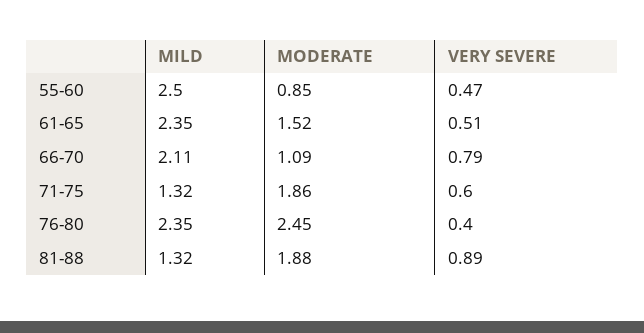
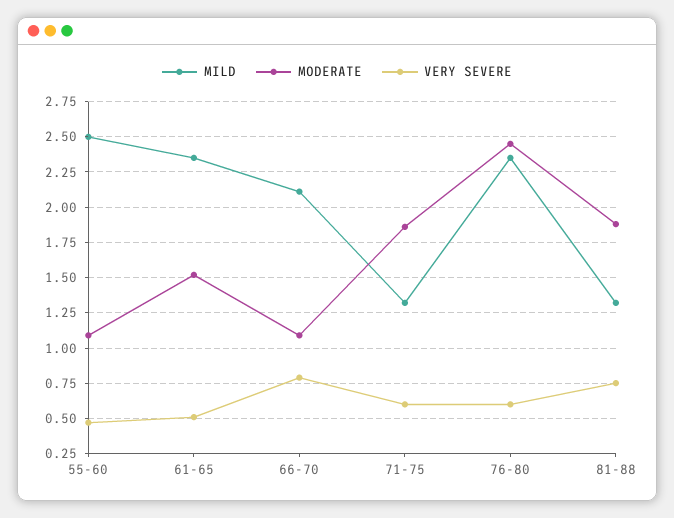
  {
    "MILD": {
      "55-60": 2.5,
      "61-65": 2.35,
      "66-70": 2.11,
      "71-75": 1.32,
      "76-80": 2.35,
      "81-88": 1.32
    },
    "MODERATE": {
-     "55-60": 0.85,
+     "55-60": 1.1,
      "61-65": 1.52,
      "66-70": 1.09,
      "71-75": 1.86,
      "76-80": 2.45,
      "81-88": 1.88
    },
    "VERY SEVERE": {
      "55-60": 0.47,
      "61-65": 0.51,
      "66-70": 0.79,
      "71-75": 0.6,
-     "76-80": 0.4,
+     "76-80": 0.6,
-     "81-88": 0.89
+     "81-88": 0.75
    }
  }

